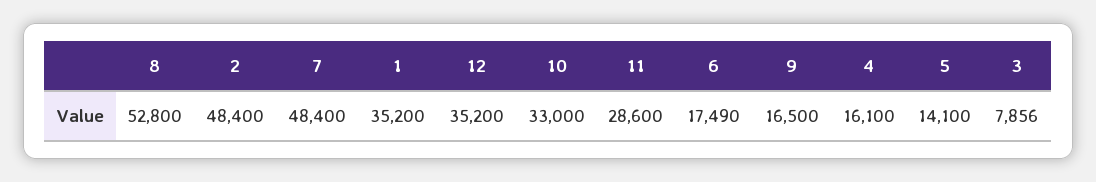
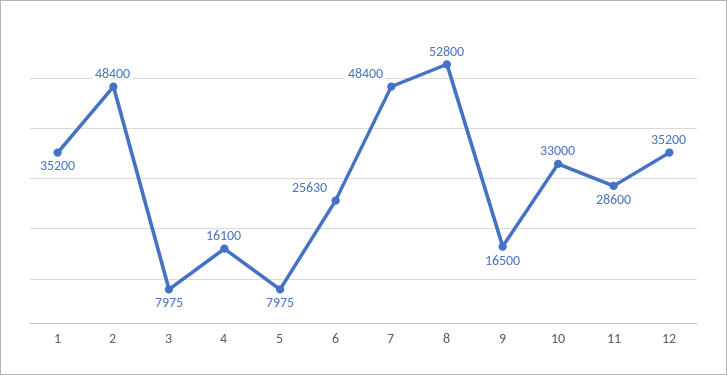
  {
    "8": 52800,
    "2": 48400,
    "7": 48400,
    "1": 35200,
    "12": 35200,
    "10": 33000,
    "11": 28600,
-   "6": 17490,
+   "6": 25630,
    "9": 16500,
    "4": 16100,
-   "5": 14100,
+   "5": 7975,
-   "3": 7856
+   "3": 7975
  }

